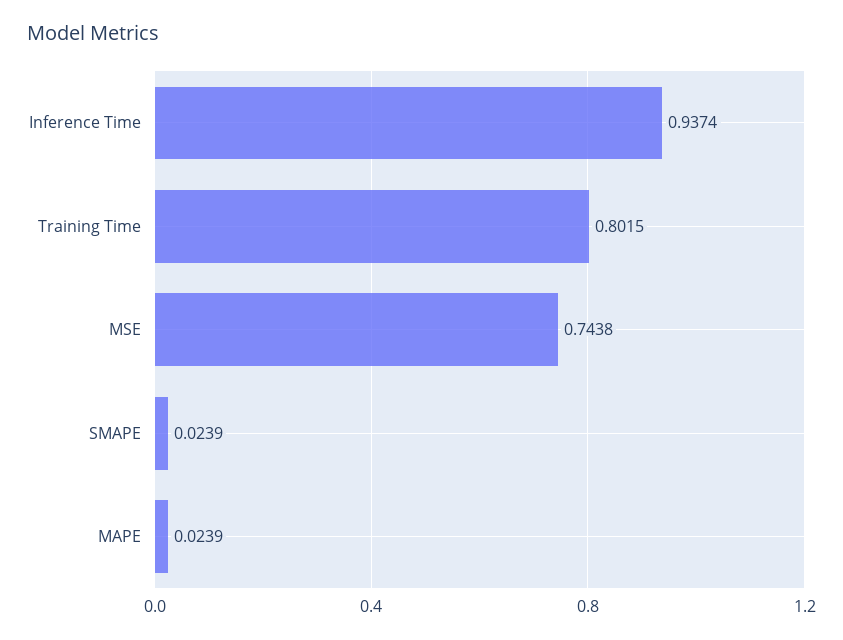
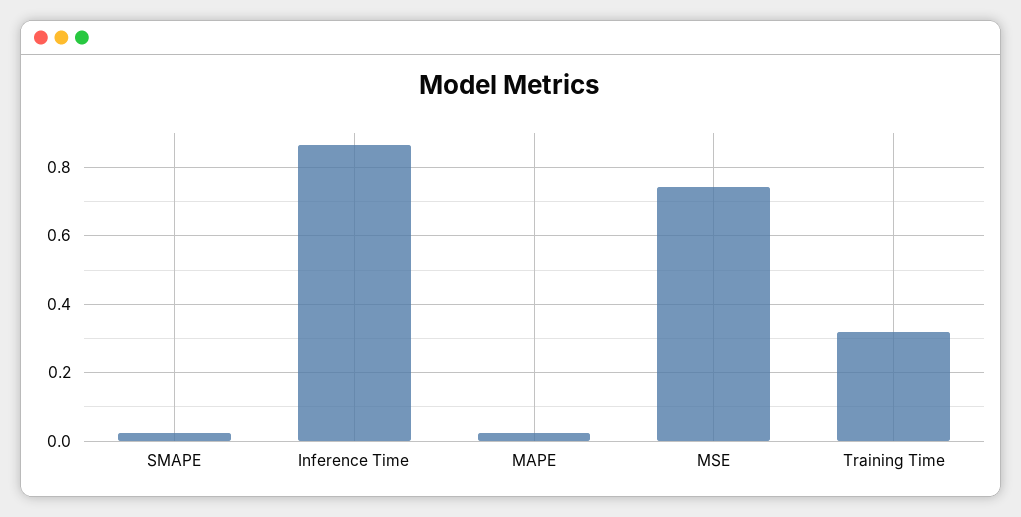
  {
-   "Inference Time": 0.9374,
+   "Inference Time": 0.86,
-   "Training Time": 0.8015,
+   "Training Time": 0.32,
    "MSE": 0.7438,
    "SMAPE": 0.0239,
    "MAPE": 0.0239
  }

